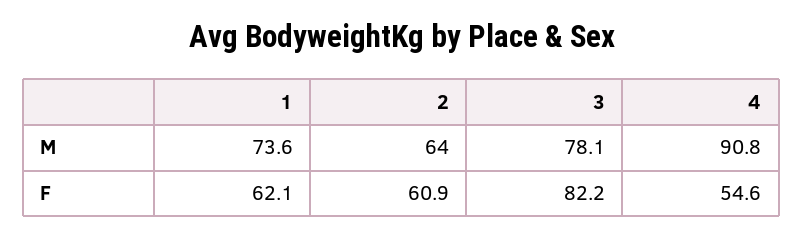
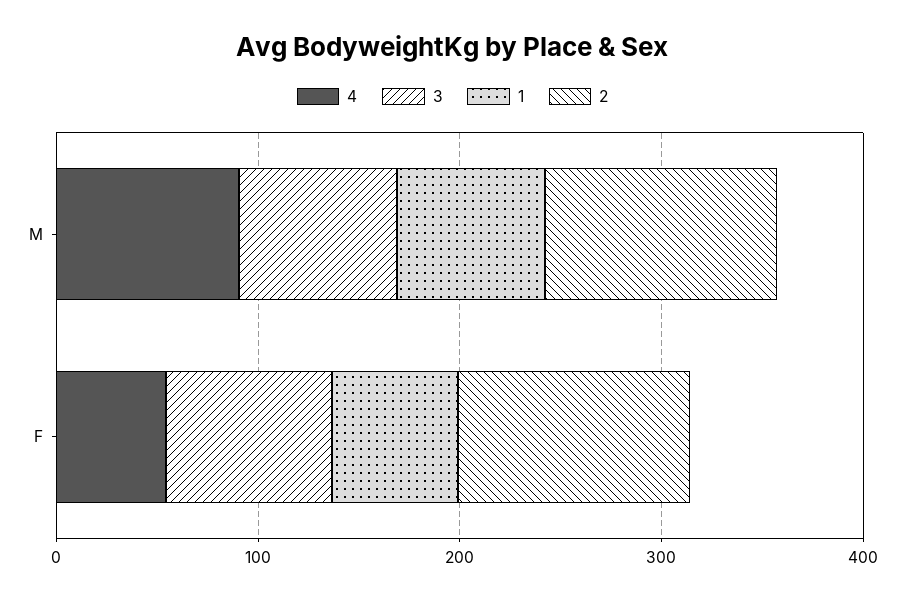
  {
    "1": {
      "M": 73.6,
      "F": 62.1
    },
    "2": {
-     "M": 64,
+     "M": 120,
-     "F": 60.9
+     "F": 120
    },
    "3": {
      "M": 78.1,
      "F": 82.2
    },
    "4": {
      "M": 90.8,
      "F": 54.6
    }
  }

